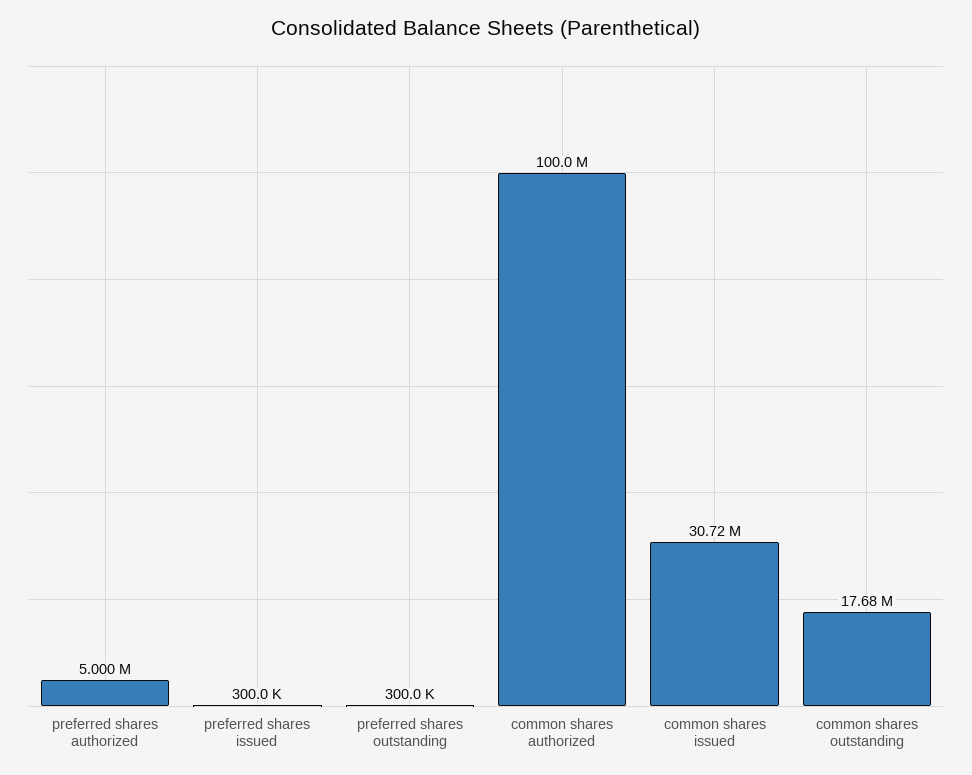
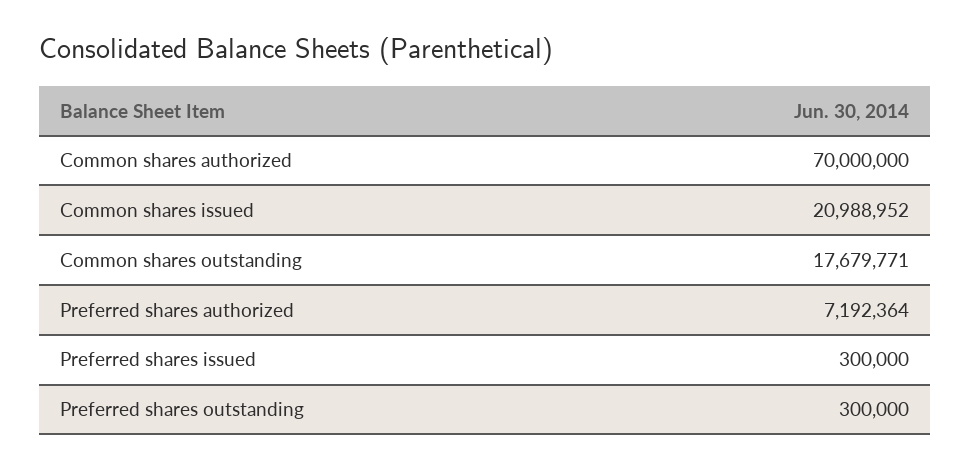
  {
-   "preferred shares authorized": 5000000,
+   "preferred shares authorized": 7192364,
    "preferred shares issued": 300000,
    "preferred shares outstanding": 300000,
-   "common shares authorized": 100000000,
+   "common shares authorized": 70000000,
-   "common shares issued": 30720000,
+   "common shares issued": 20988952,
    "common shares outstanding": 17679771
  }

